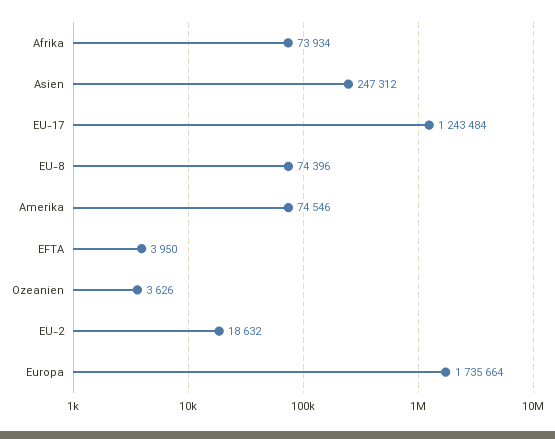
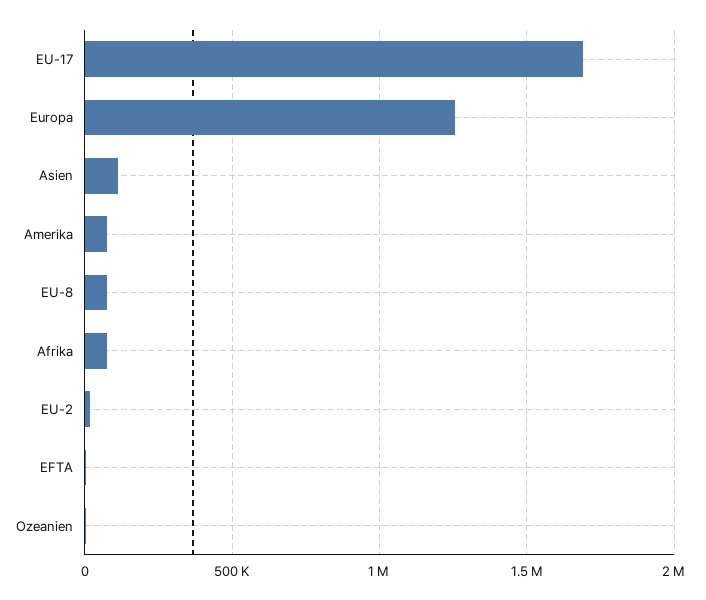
  {
    "Afrika": 73934,
-   "Asien": 247312,
+   "Asien": 100000,
-   "EU-17": 1243484,
+   "EU-17": 1700000,
    "EU-8": 74396,
    "Amerika": 74546,
    "EFTA": 3950,
    "Ozeanien": 3626,
    "EU-2": 18632,
-   "Europa": 1735664
+   "Europa": 1250000
  }

